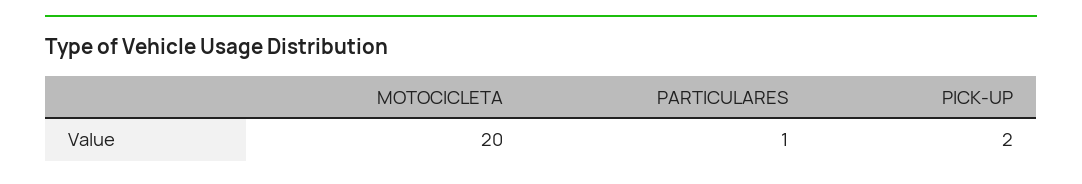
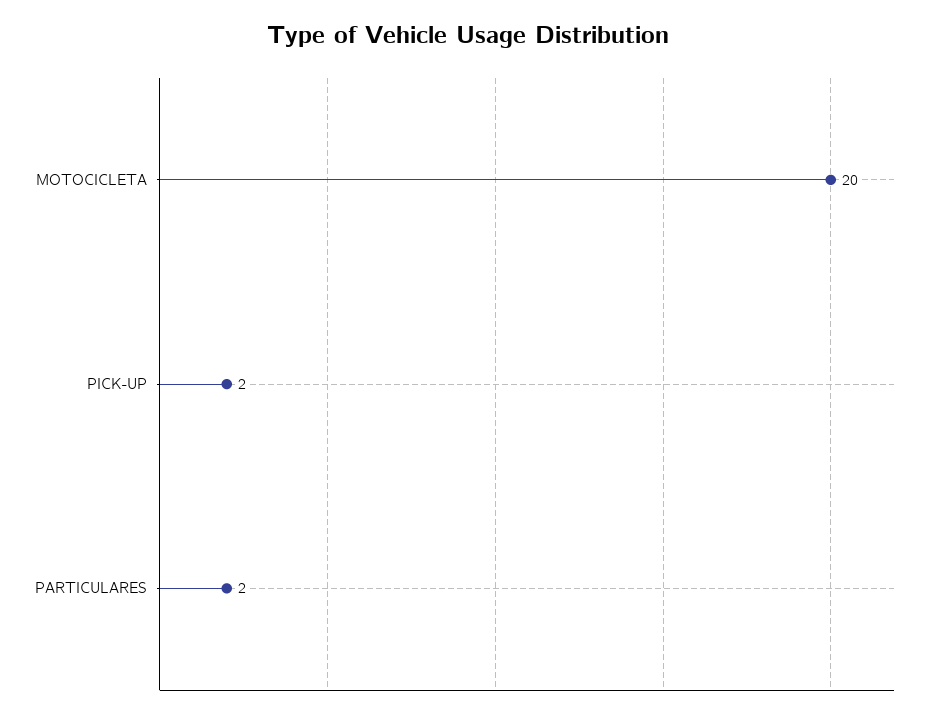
  {
    "MOTOCICLETA": 20,
-   "PARTICULARES": 1,
+   "PARTICULARES": 2,
    "PICK-UP": 2
  }

